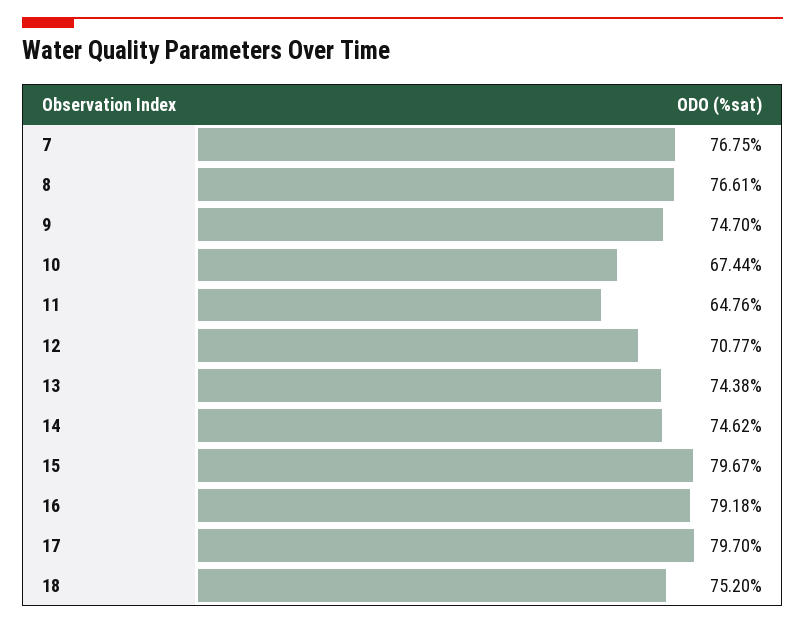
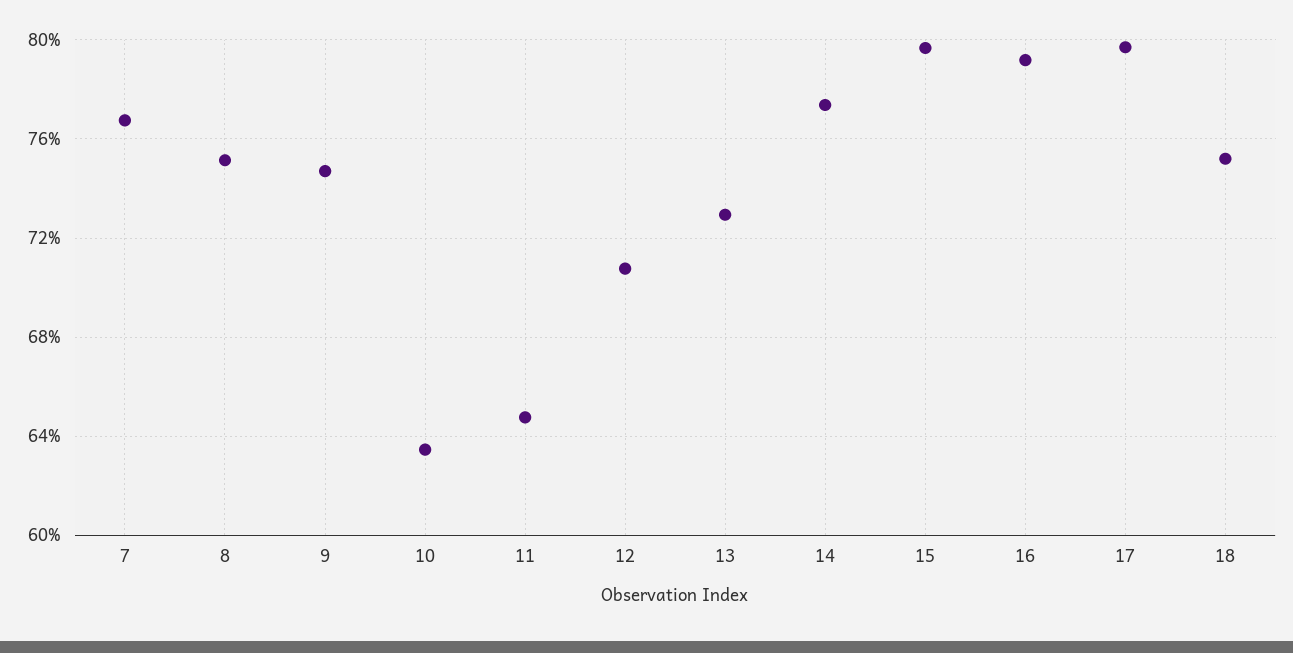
  {
    "7": 76.75,
-   "8": 76.61,
+   "8": 75,
    "9": 74.7,
-   "10": 67.44,
+   "10": 63.5,
    "11": 64.76,
    "12": 70.77,
-   "13": 74.38,
+   "13": 73,
-   "14": 74.62,
+   "14": 77.5,
    "15": 79.67,
    "16": 79.18,
    "17": 79.7,
    "18": 75.2
  }

